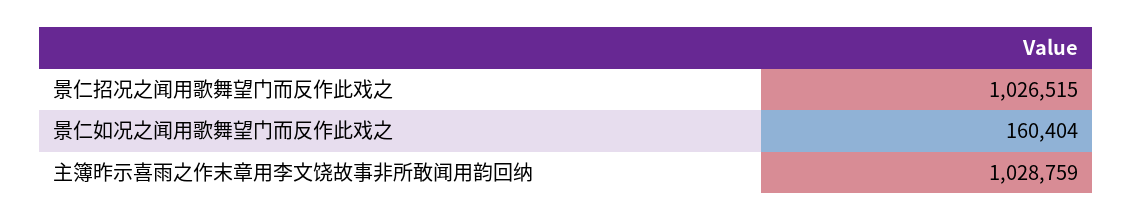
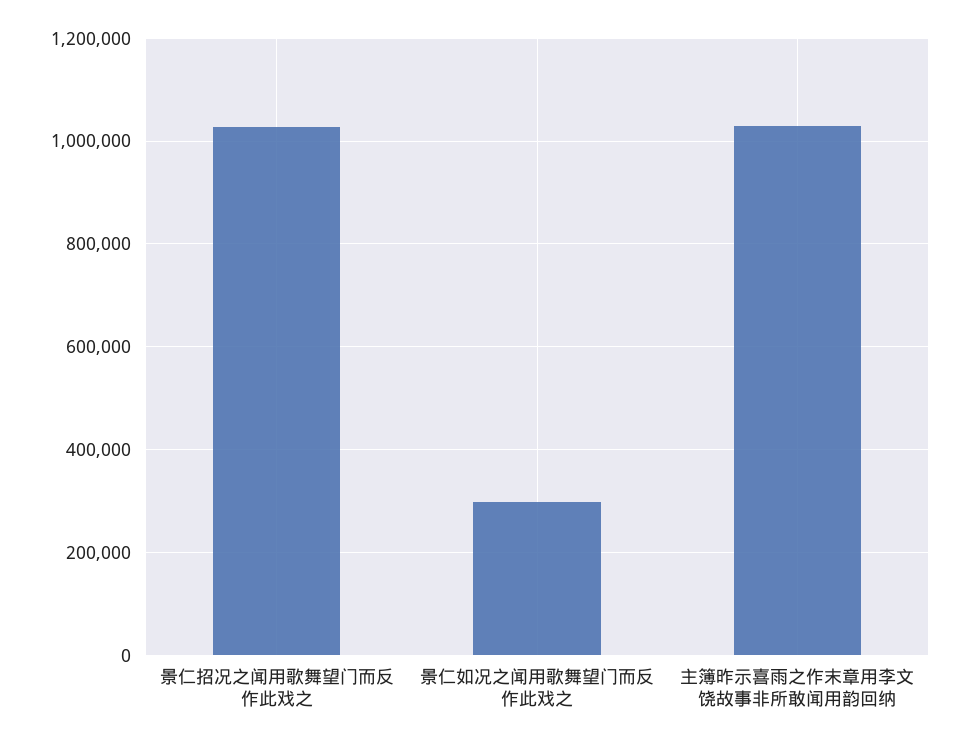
  {
    "景仁招况之闻用歌舞望门而反作此戏之": 1026515,
-   "景仁如况之闻用歌舞望门而反作此戏之": 160404,
+   "景仁如况之闻用歌舞望门而反作此戏之": 300000,
    "主簿昨示喜雨之作末章用李文饶故事非所敢闻用韵回纳": 1028759
  }

